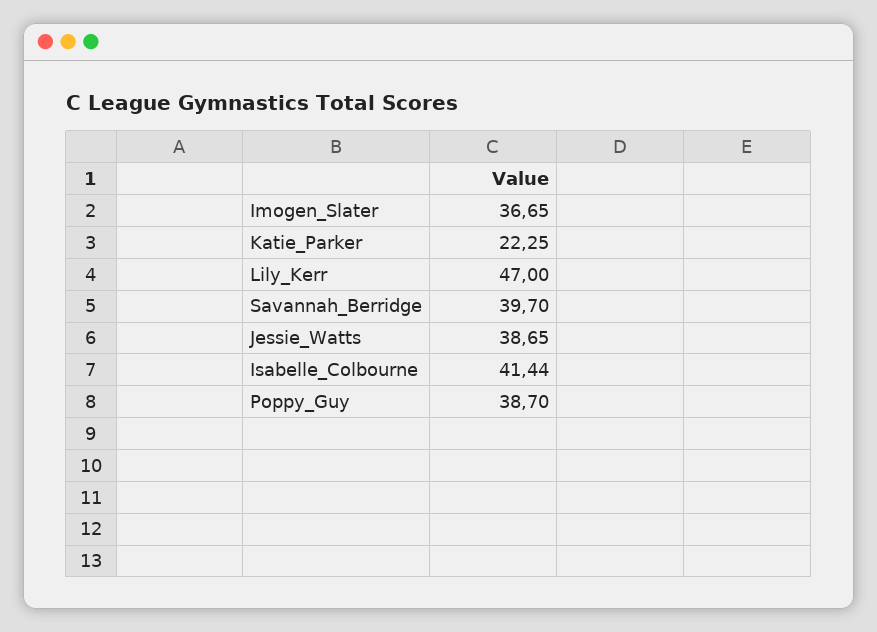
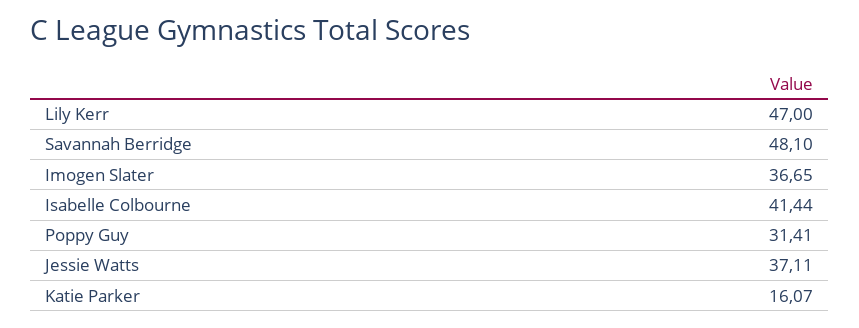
  {
    "Imogen_Slater": 36.65,
-   "Katie_Parker": 22.25,
+   "Katie_Parker": 16.07,
    "Lily_Kerr": 47,
-   "Savannah_Berridge": 39.7,
+   "Savannah_Berridge": 48.1,
-   "Jessie_Watts": 38.65,
+   "Jessie_Watts": 37.11,
    "Isabelle_Colbourne": 41.44,
-   "Poppy_Guy": 38.7
+   "Poppy_Guy": 31.41
  }

